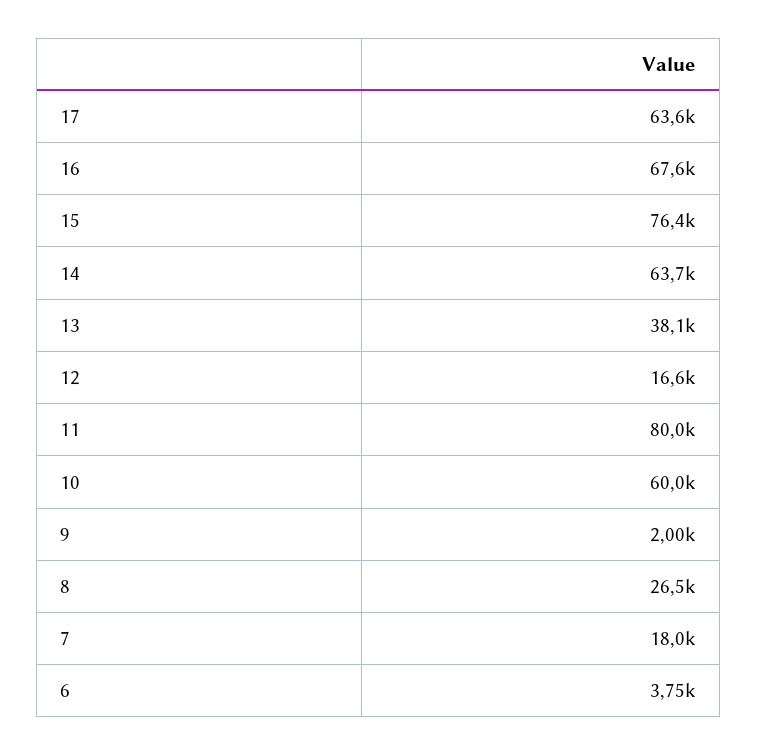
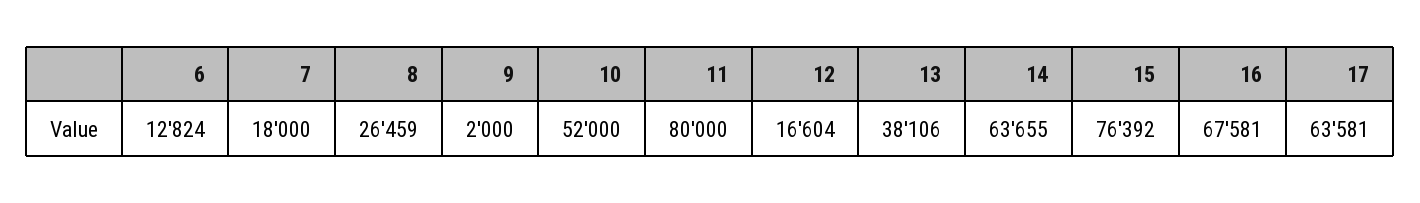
  {
    "17": 63581,
    "16": 67581,
    "15": 76392,
    "14": 63655,
    "13": 38106,
    "12": 16604,
    "11": 80000,
-   "10": 60000,
+   "10": 52000,
    "9": 2000,
    "8": 26459,
    "7": 18000,
-   "6": 3750
+   "6": 12824
  }

